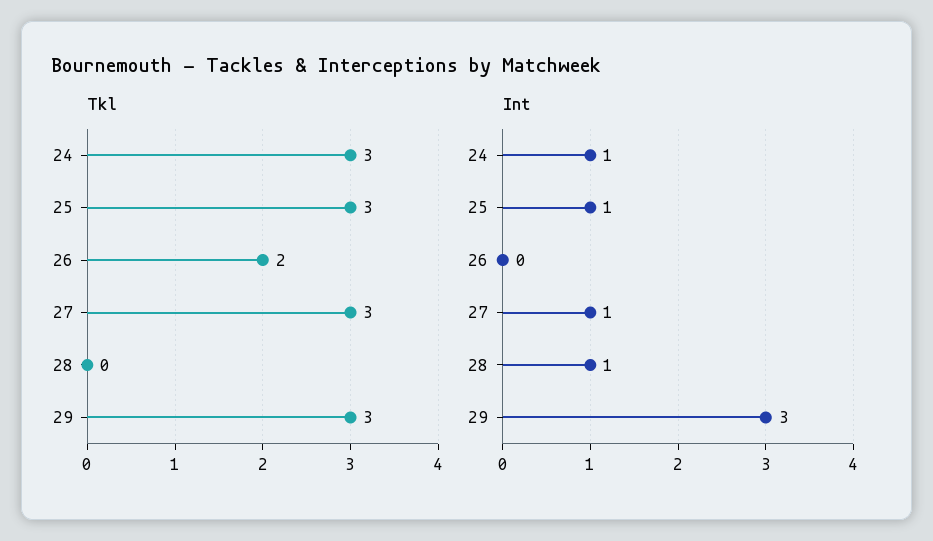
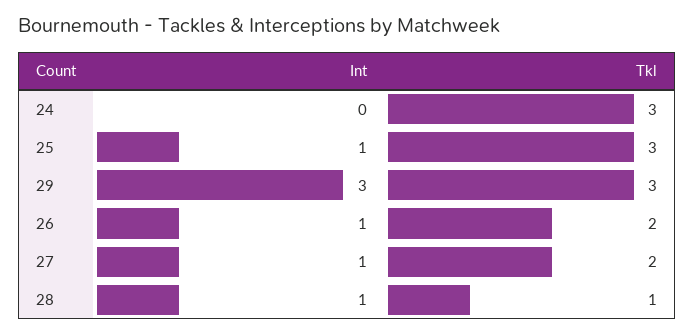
  {
    "Tkl": {
      "24": 3,
      "25": 3,
      "26": 2,
-     "27": 3,
+     "27": 2,
-     "28": 0,
+     "28": 1,
      "29": 3
    },
    "Int": {
-     "24": 1,
+     "24": 0,
      "25": 1,
-     "26": 0,
+     "26": 1,
      "27": 1,
      "28": 1,
      "29": 3
    }
  }

